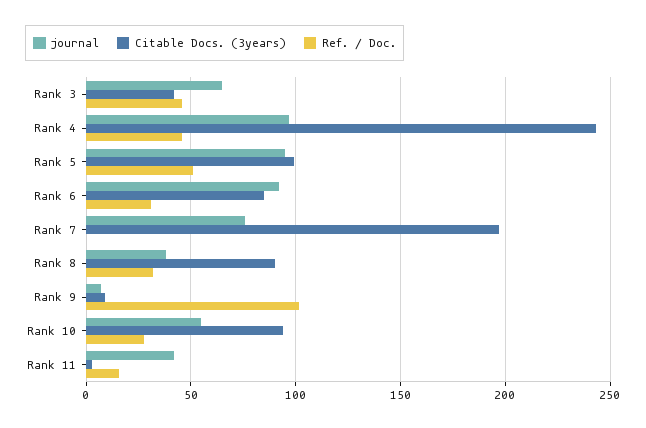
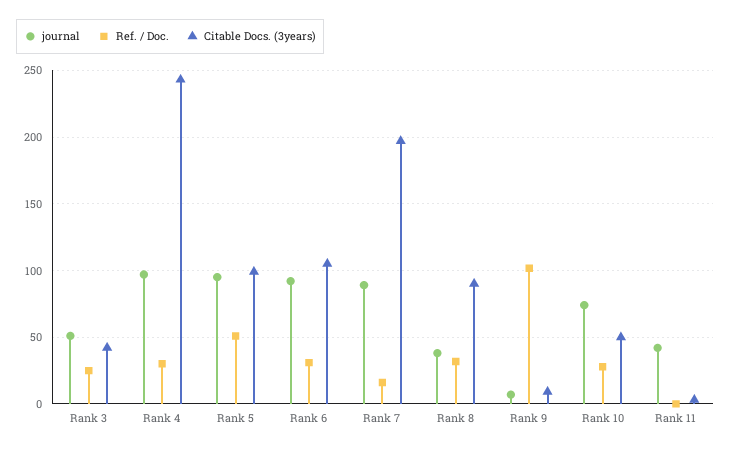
  {
    "journal": {
-     "Rank 3": 65,
+     "Rank 3": 50,
      "Rank 4": 95,
      "Rank 5": 95,
      "Rank 6": 90,
-     "Rank 7": 75,
+     "Rank 7": 90,
      "Rank 8": 40,
      "Rank 9": 5,
-     "Rank 10": 55,
+     "Rank 10": 75,
      "Rank 11": 40
    },
    "Citable Docs. (3years)": {
      "Rank 3": 40,
      "Rank 4": 245,
      "Rank 5": 100,
-     "Rank 6": 85,
+     "Rank 6": 105,
      "Rank 7": 195,
      "Rank 8": 90,
      "Rank 9": 10,
-     "Rank 10": 95,
+     "Rank 10": 50,
      "Rank 11": 5
    },
    "Ref. / Doc.": {
-     "Rank 3": 45,
+     "Rank 3": 25,
-     "Rank 4": 45,
+     "Rank 4": 30,
      "Rank 5": 50,
      "Rank 6": 30,
-     "Rank 7": 0,
+     "Rank 7": 15,
      "Rank 8": 30,
      "Rank 9": 100,
      "Rank 10": 30,
-     "Rank 11": 15
+     "Rank 11": 0
    }
  }

